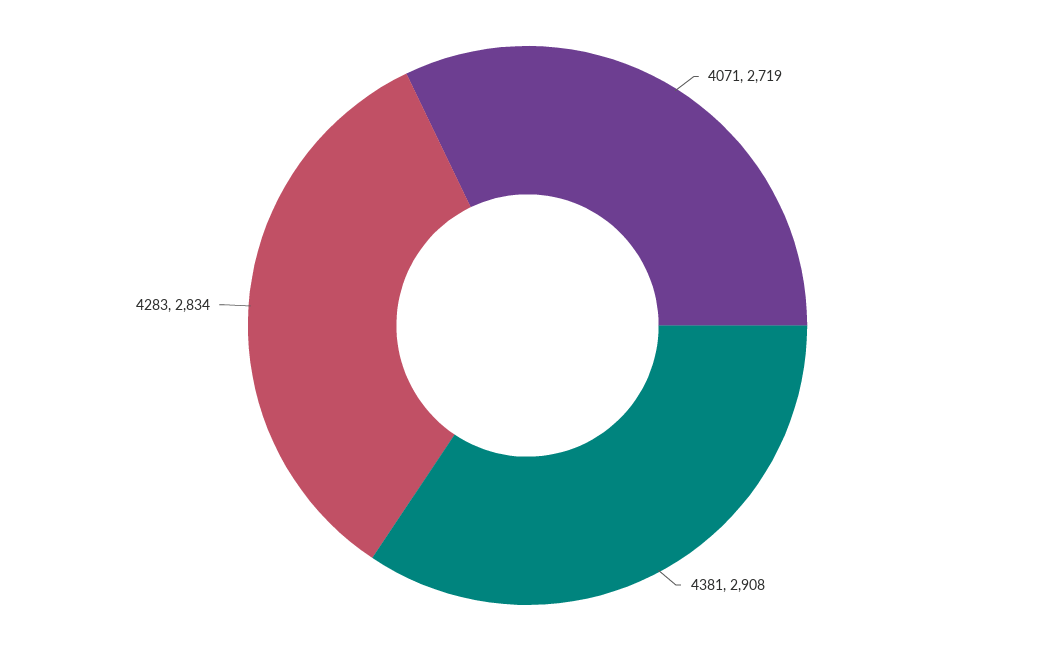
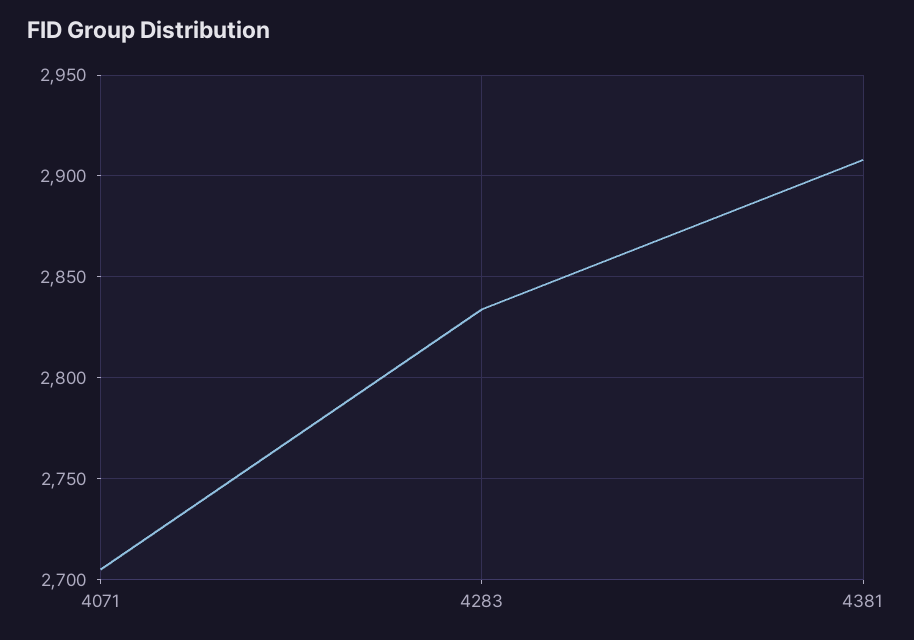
  {
-   "4071": 2719,
+   "4071": 2705,
    "4381": 2908,
    "4283": 2834
  }

